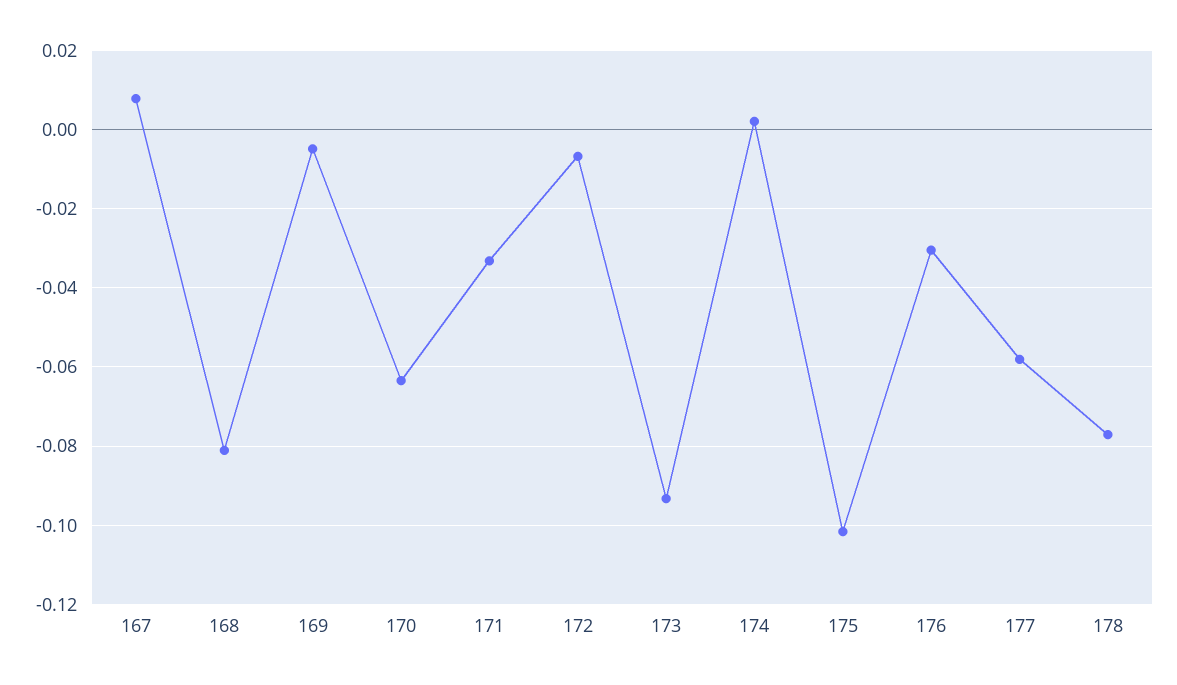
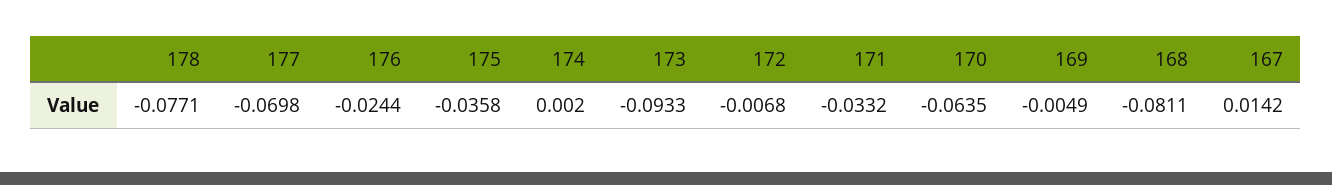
  {
-   "167": 0.008,
+   "167": 0.0142,
    "168": -0.0811,
    "169": -0.0049,
    "170": -0.0635,
    "171": -0.0332,
    "172": -0.0068,
    "173": -0.0933,
    "174": 0.002,
-   "175": -0.102,
+   "175": -0.0358,
-   "176": -0.03,
+   "176": -0.0244,
-   "177": -0.058,
+   "177": -0.0698,
    "178": -0.0771
  }

